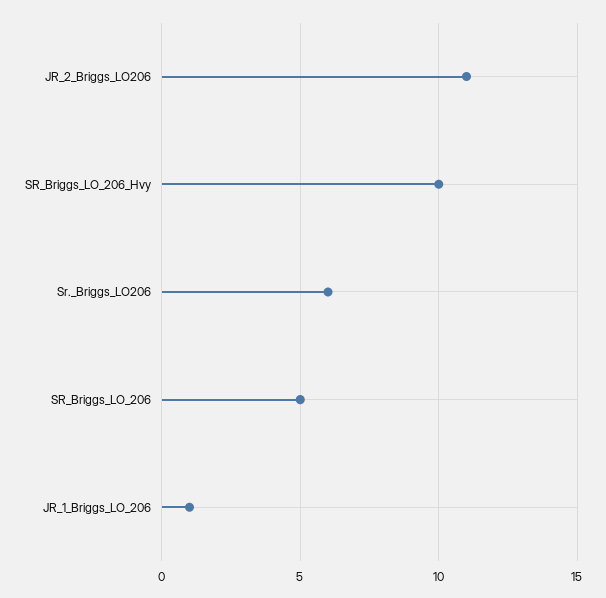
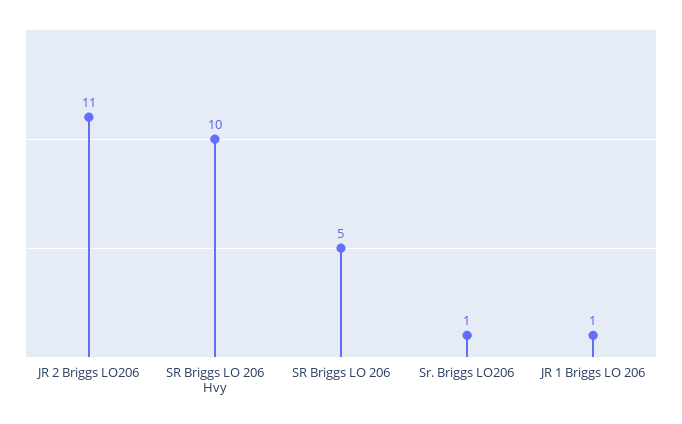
  {
    "JR_2_Briggs_LO206": 11,
    "SR_Briggs_LO_206_Hvy": 10,
-   "Sr._Briggs_LO206": 6,
+   "Sr._Briggs_LO206": 1,
    "SR_Briggs_LO_206": 5,
    "JR_1_Briggs_LO_206": 1
  }

